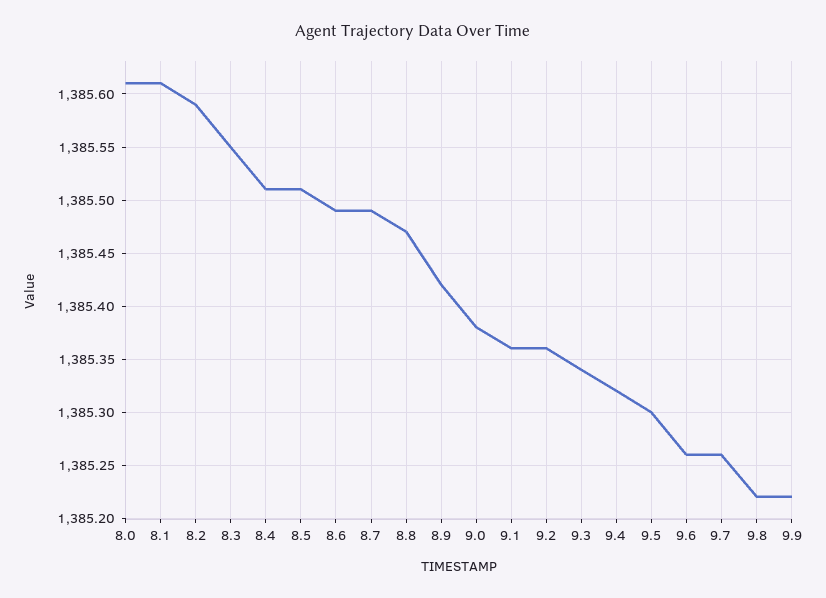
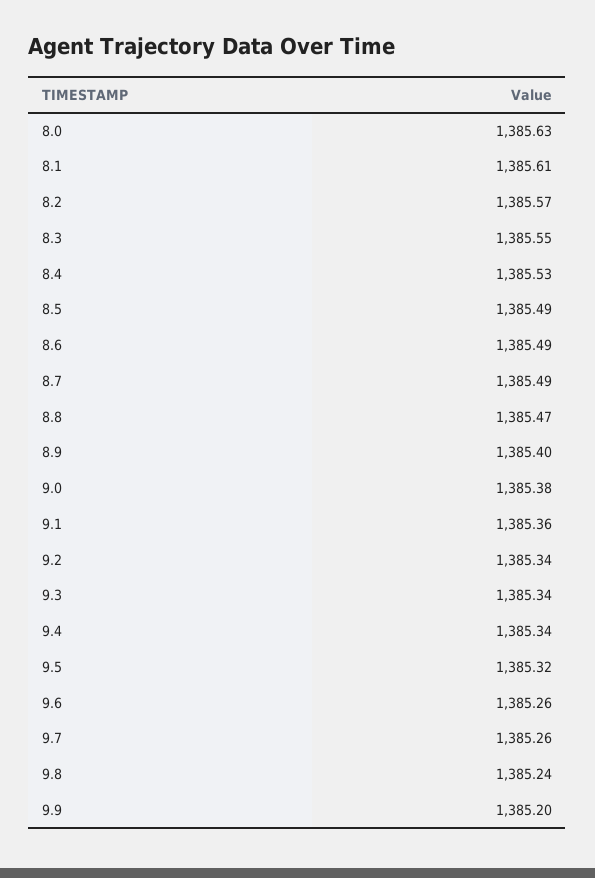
  {
-   "8.0": 1385.61,
+   "8.0": 1385.63,
    "8.1": 1385.61,
-   "8.2": 1385.59,
+   "8.2": 1385.57,
    "8.3": 1385.55,
-   "8.4": 1385.51,
+   "8.4": 1385.53,
-   "8.5": 1385.51,
+   "8.5": 1385.49,
    "8.6": 1385.49,
    "8.7": 1385.49,
    "8.8": 1385.47,
-   "8.9": 1385.42,
+   "8.9": 1385.4,
    "9.0": 1385.38,
    "9.1": 1385.36,
-   "9.2": 1385.36,
+   "9.2": 1385.34,
    "9.3": 1385.34,
-   "9.4": 1385.32,
+   "9.4": 1385.34,
-   "9.5": 1385.3,
+   "9.5": 1385.32,
    "9.6": 1385.26,
    "9.7": 1385.26,
-   "9.8": 1385.22,
+   "9.8": 1385.24,
-   "9.9": 1385.22
+   "9.9": 1385.2
  }

